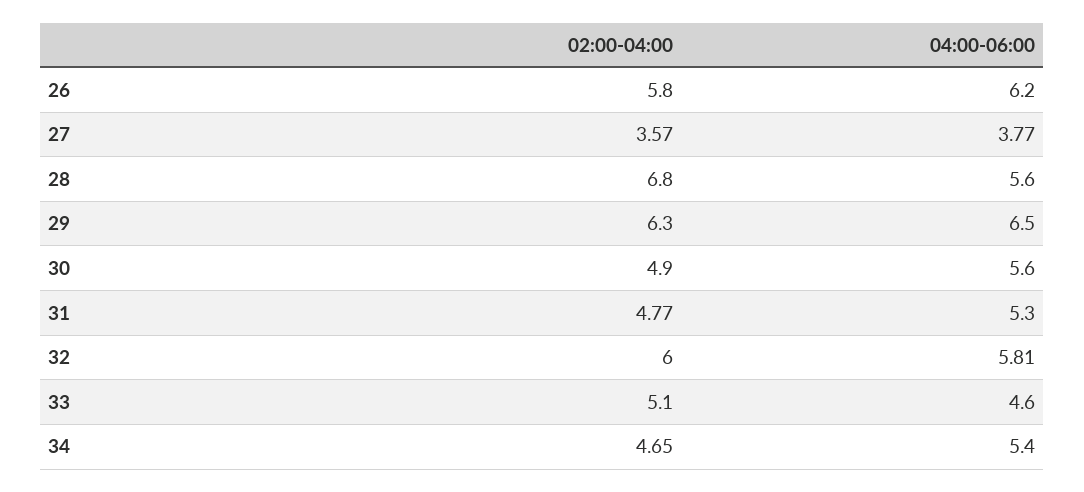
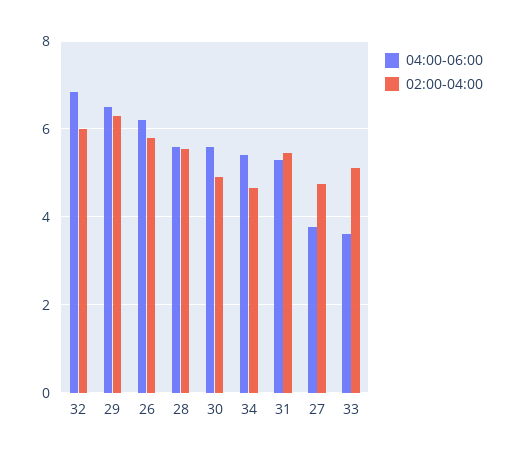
  {
    "02:00-04:00": {
      "26": 5.8,
-     "27": 3.57,
+     "27": 4.8,
-     "28": 6.8,
+     "28": 5.6,
      "29": 6.3,
      "30": 4.9,
-     "31": 4.77,
+     "31": 5.4,
      "32": 6,
      "33": 5.1,
      "34": 4.65
    },
    "04:00-06:00": {
      "26": 6.2,
      "27": 3.77,
      "28": 5.6,
      "29": 6.5,
      "30": 5.6,
      "31": 5.3,
-     "32": 5.81,
+     "32": 6.8,
-     "33": 4.6,
+     "33": 3.6,
      "34": 5.4
    }
  }

